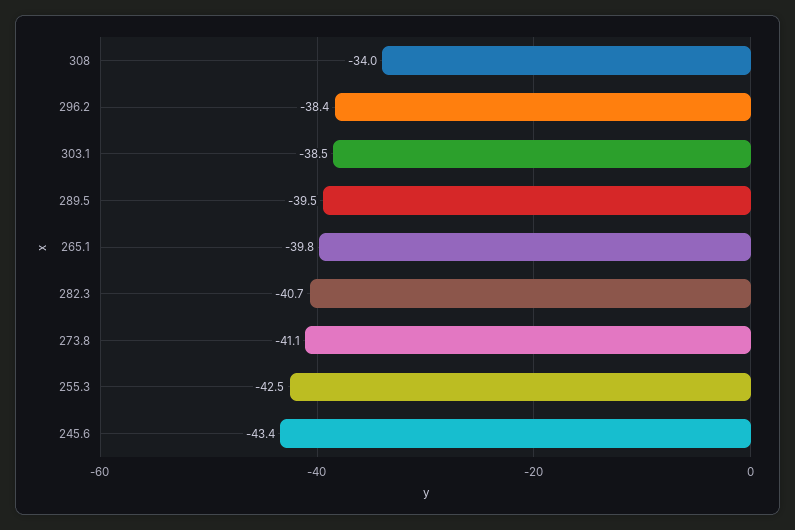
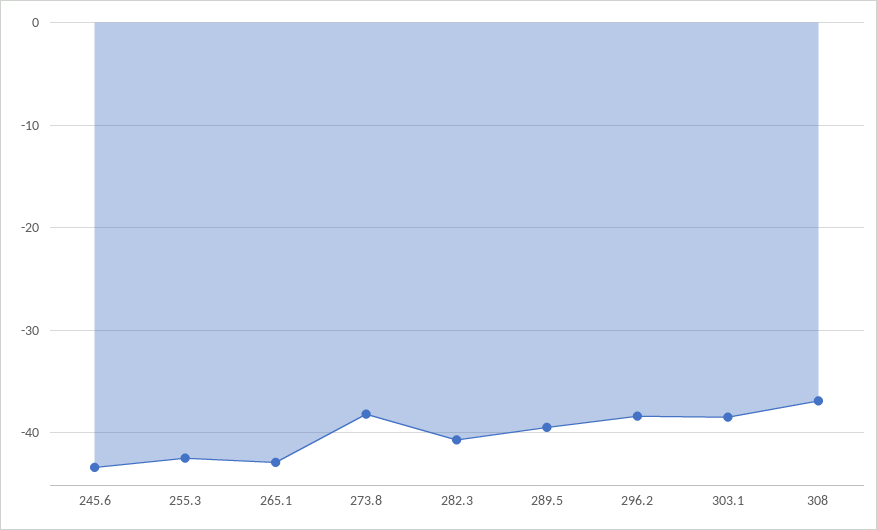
  {
-   "308": -34,
+   "308": -37,
    "296.2": -38.4,
    "303.1": -38.5,
    "289.5": -39.5,
-   "265.1": -39.8,
+   "265.1": -43,
    "282.3": -40.7,
-   "273.8": -41.1,
+   "273.8": -38,
    "255.3": -42.5,
    "245.6": -43.4
  }

